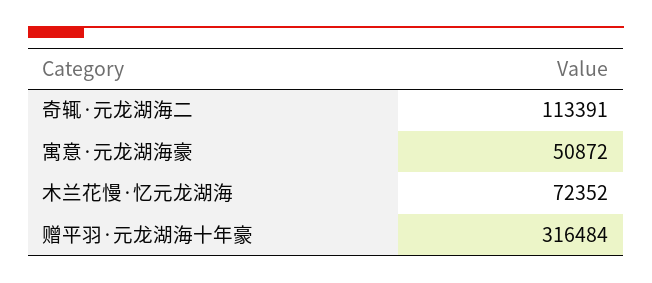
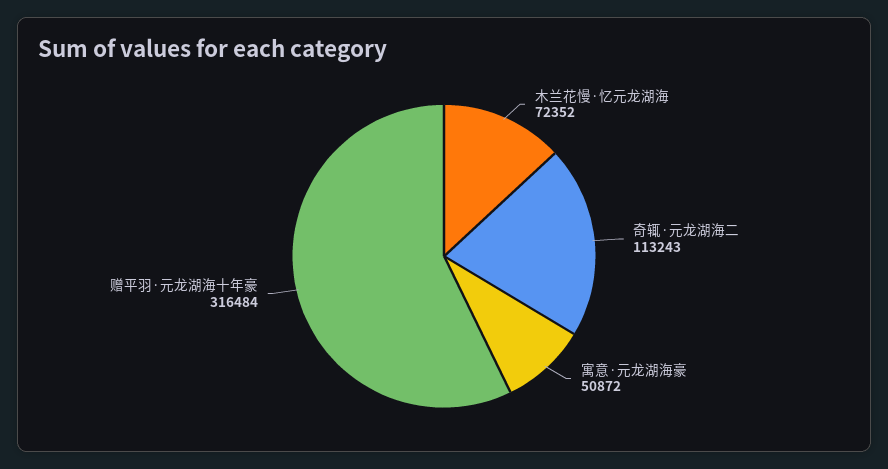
  {
-   "奇辄·元龙湖海二": 113391,
+   "奇辄·元龙湖海二": 113243,
    "寓意·元龙湖海豪": 50872,
    "木兰花慢·忆元龙湖海": 72352,
    "赠平羽·元龙湖海十年豪": 316484
  }

